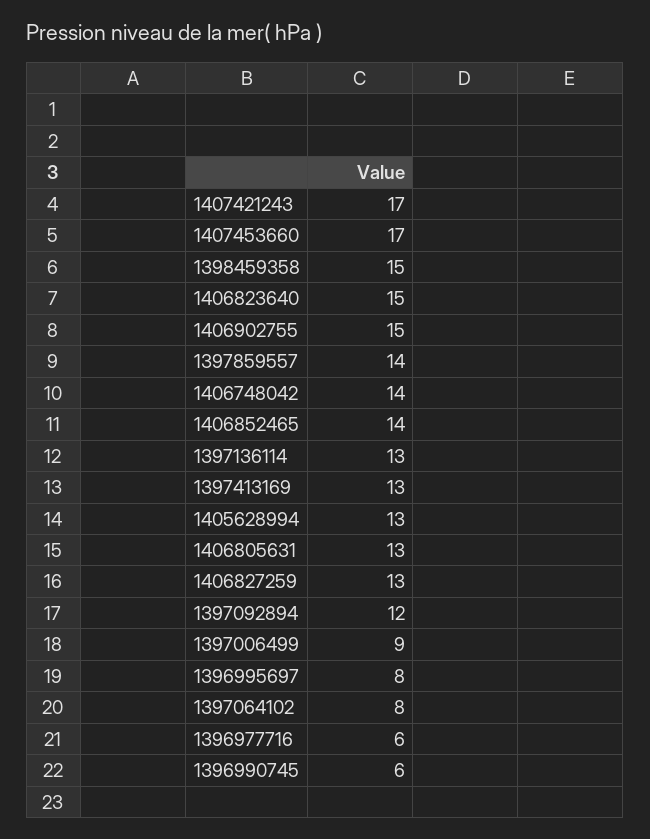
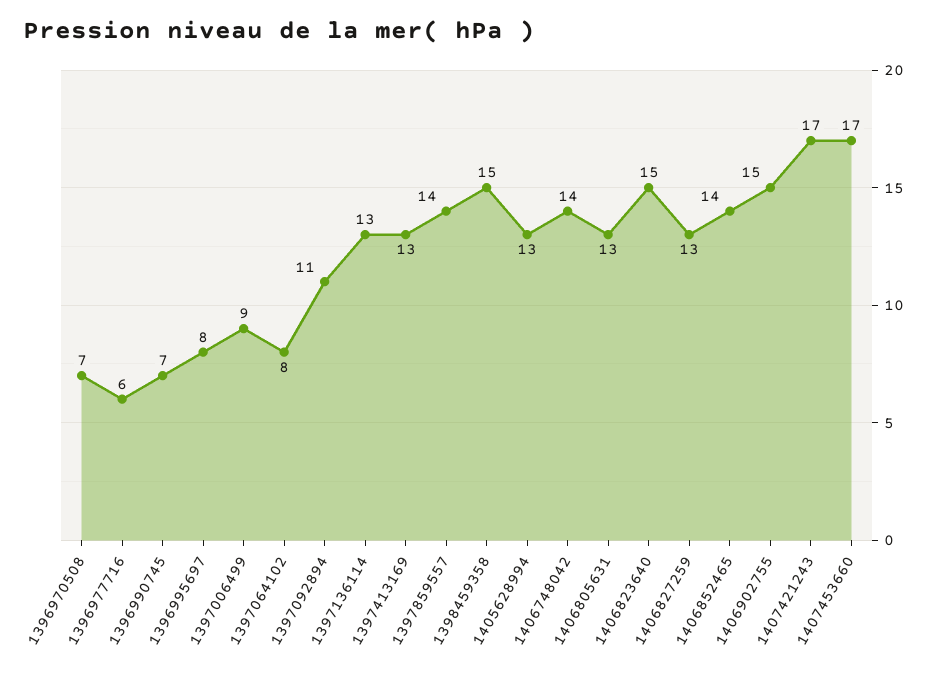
  {
    "1407421243": 17,
    "1407453660": 17,
    "1398459358": 15,
    "1406823640": 15,
    "1406902755": 15,
    "1397859557": 14,
    "1406748042": 14,
    "1406852465": 14,
    "1397136114": 13,
    "1397413169": 13,
    "1405628994": 13,
    "1406805631": 13,
    "1406827259": 13,
-   "1397092894": 12,
+   "1397092894": 11,
    "1397006499": 9,
    "1396995697": 8,
    "1397064102": 8,
    "1396977716": 6,
-   "1396990745": 6
+   "1396990745": 7,
+   "1396970508": 7
  }

